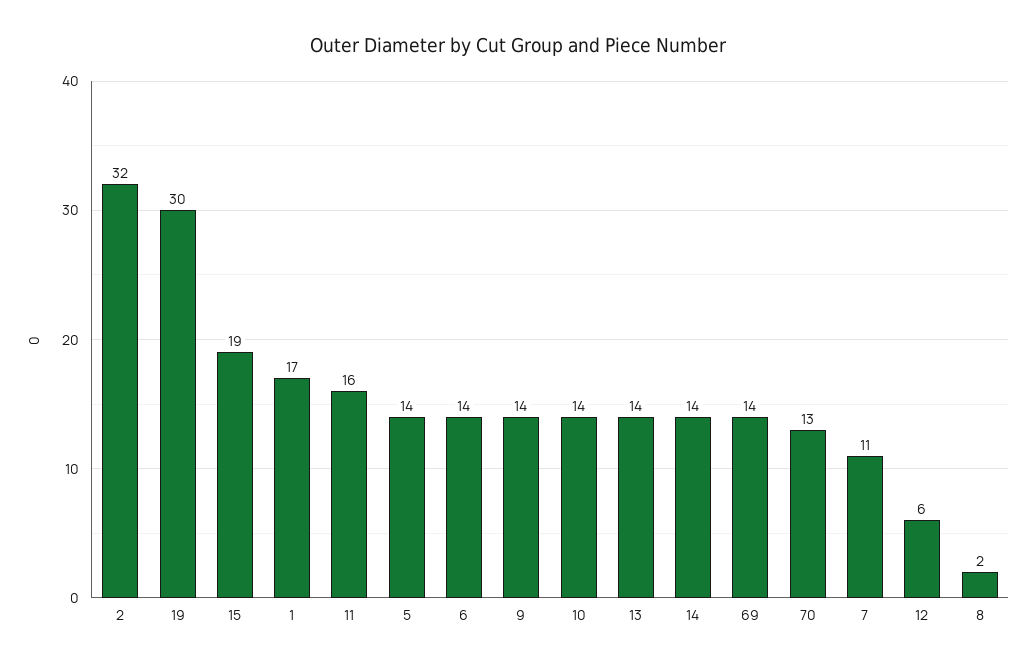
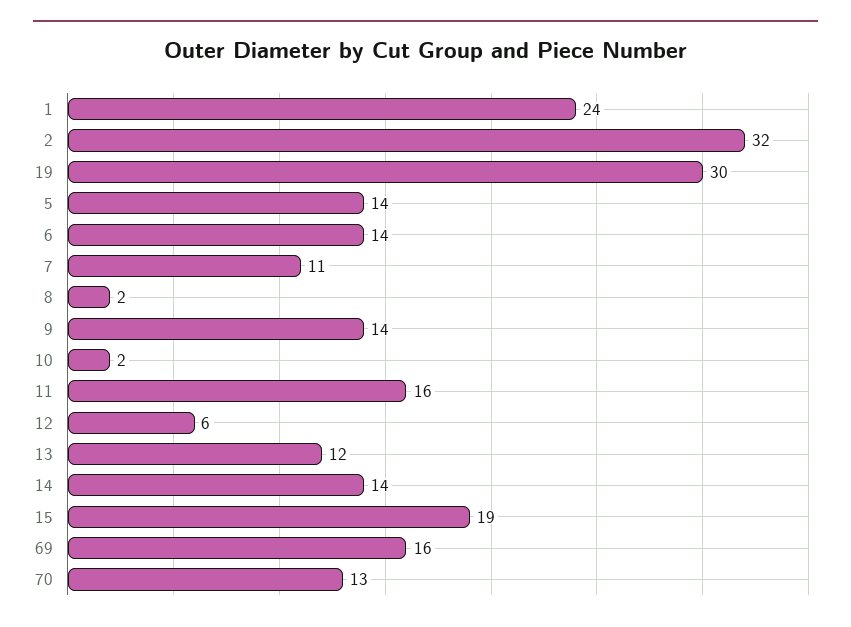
  {
    "2": 32,
    "19": 30,
    "15": 19,
-   "1": 17,
+   "1": 24,
    "11": 16,
    "5": 14,
    "6": 14,
    "9": 14,
-   "10": 14,
+   "10": 2,
-   "13": 14,
+   "13": 12,
    "14": 14,
-   "69": 14,
+   "69": 16,
    "70": 13,
    "7": 11,
    "12": 6,
    "8": 2
  }

